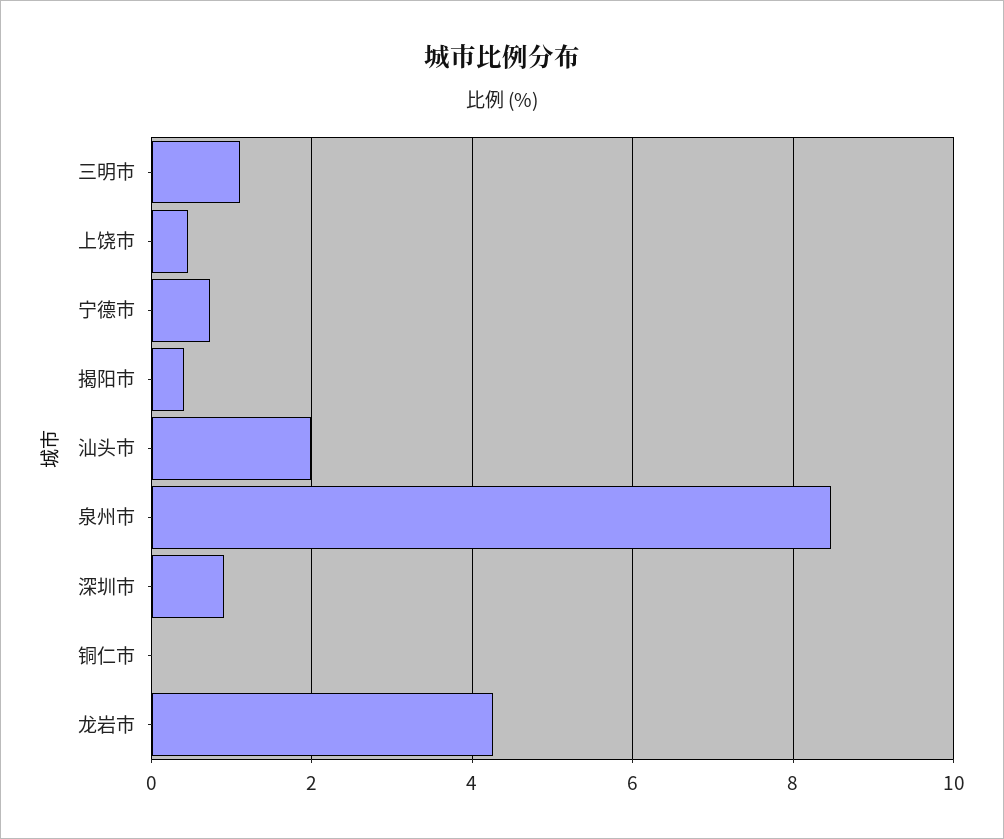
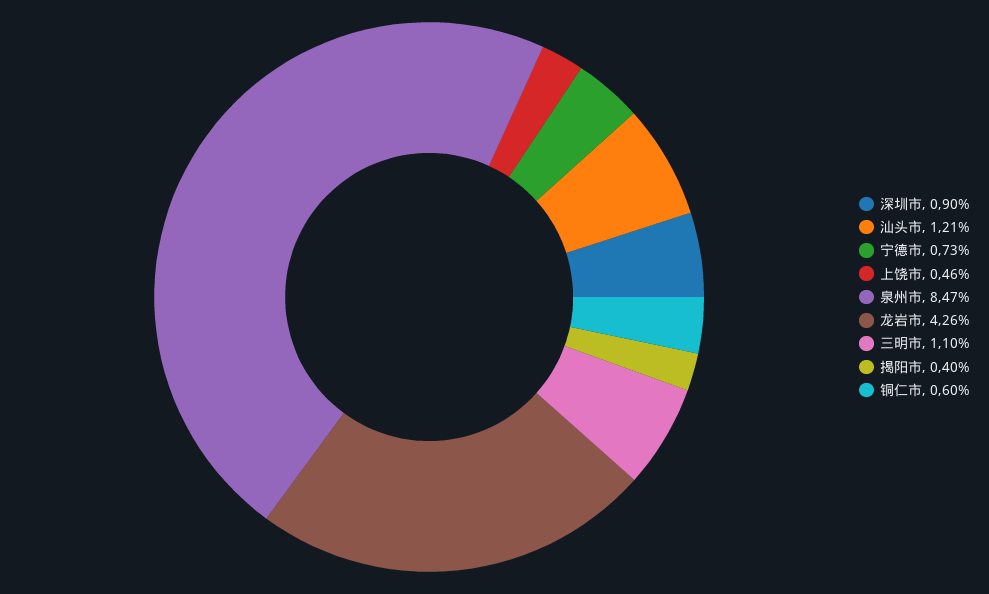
  {
    "三明市": 1.1,
    "上饶市": 0.46,
    "宁德市": 0.73,
    "揭阳市": 0.4,
-   "汕头市": 2,
+   "汕头市": 1.21,
    "泉州市": 8.47,
    "深圳市": 0.9,
-   "铜仁市": 0,
+   "铜仁市": 0.6,
    "龙岩市": 4.26
  }

